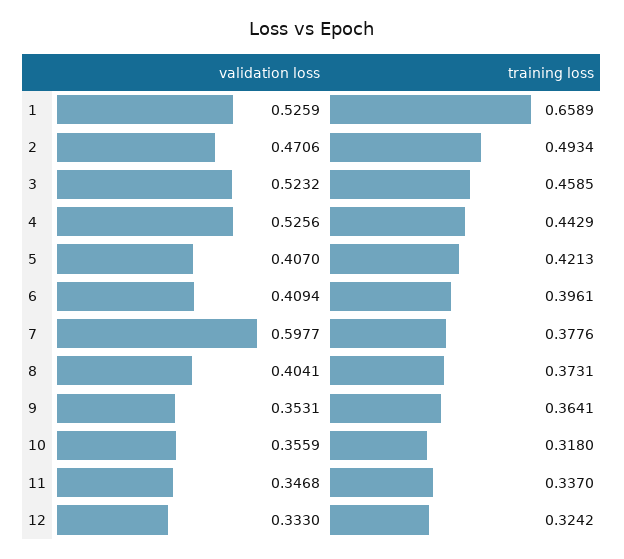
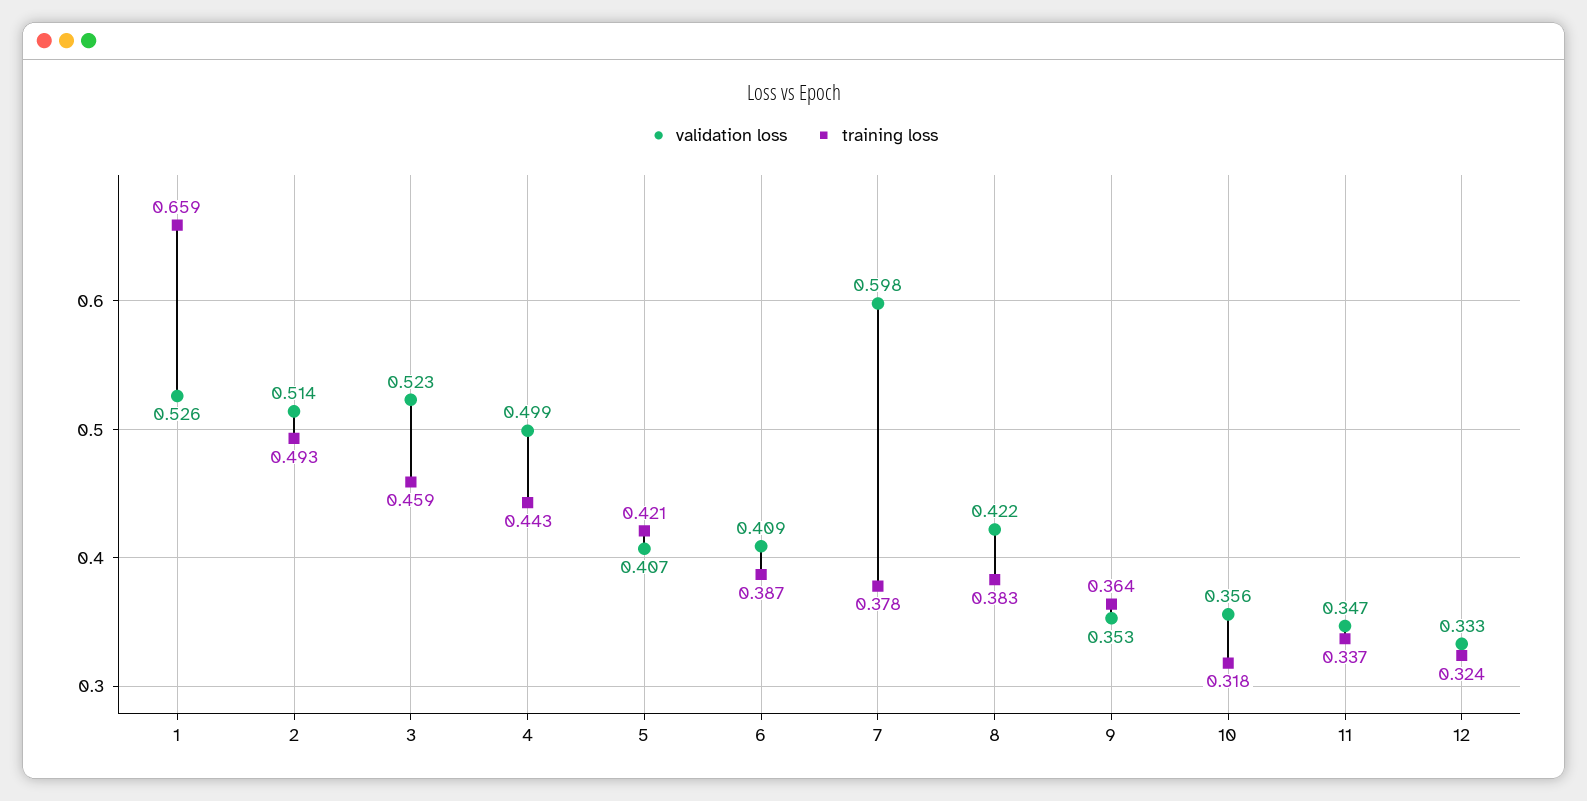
  {
    "validation loss": {
      "1": 0.5259,
-     "2": 0.4706,
+     "2": 0.514,
      "3": 0.5232,
-     "4": 0.5256,
+     "4": 0.499,
      "5": 0.407,
      "6": 0.4094,
      "7": 0.5977,
-     "8": 0.4041,
+     "8": 0.422,
      "9": 0.3531,
      "10": 0.3559,
      "11": 0.3468,
      "12": 0.333
    },
    "training loss": {
      "1": 0.6589,
      "2": 0.4934,
      "3": 0.4585,
      "4": 0.4429,
      "5": 0.4213,
-     "6": 0.3961,
+     "6": 0.387,
      "7": 0.3776,
-     "8": 0.3731,
+     "8": 0.383,
      "9": 0.3641,
      "10": 0.318,
      "11": 0.337,
      "12": 0.3242
    }
  }

